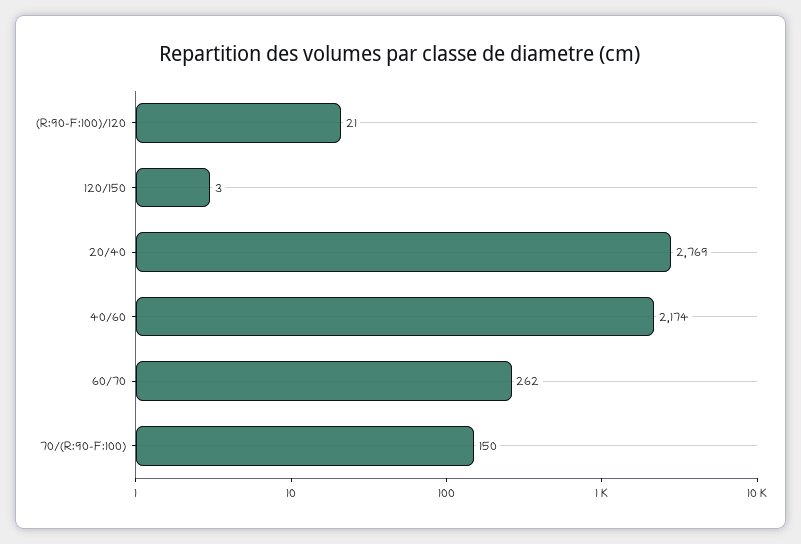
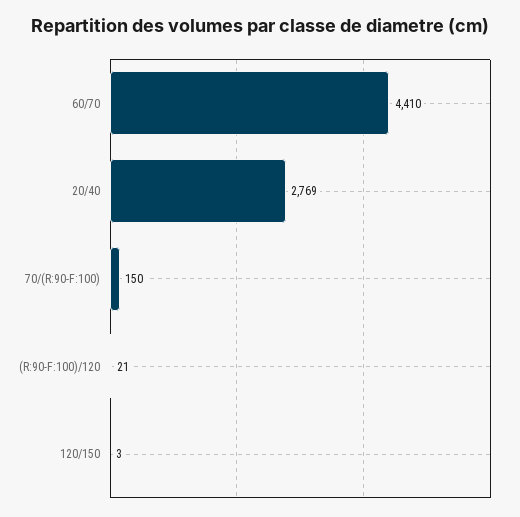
  {
    "(R:90-F:100)/120": 21,
    "120/150": 3,
    "20/40": 2769,
-   "40/60": 2174,
-   "60/70": 262,
+   "60/70": 4410,
    "70/(R:90-F:100)": 150
  }

